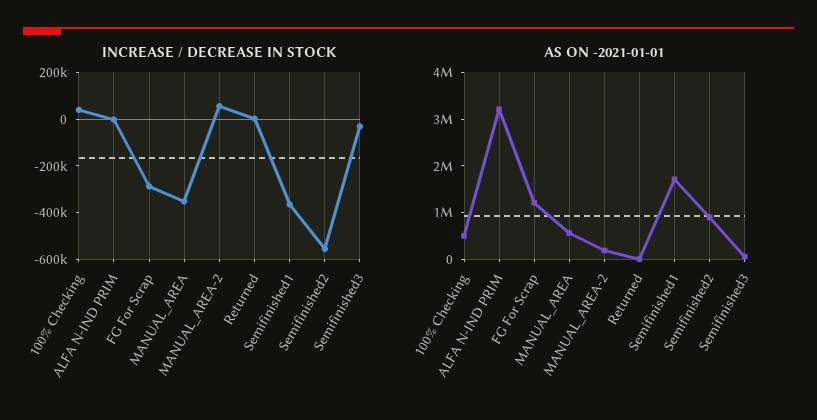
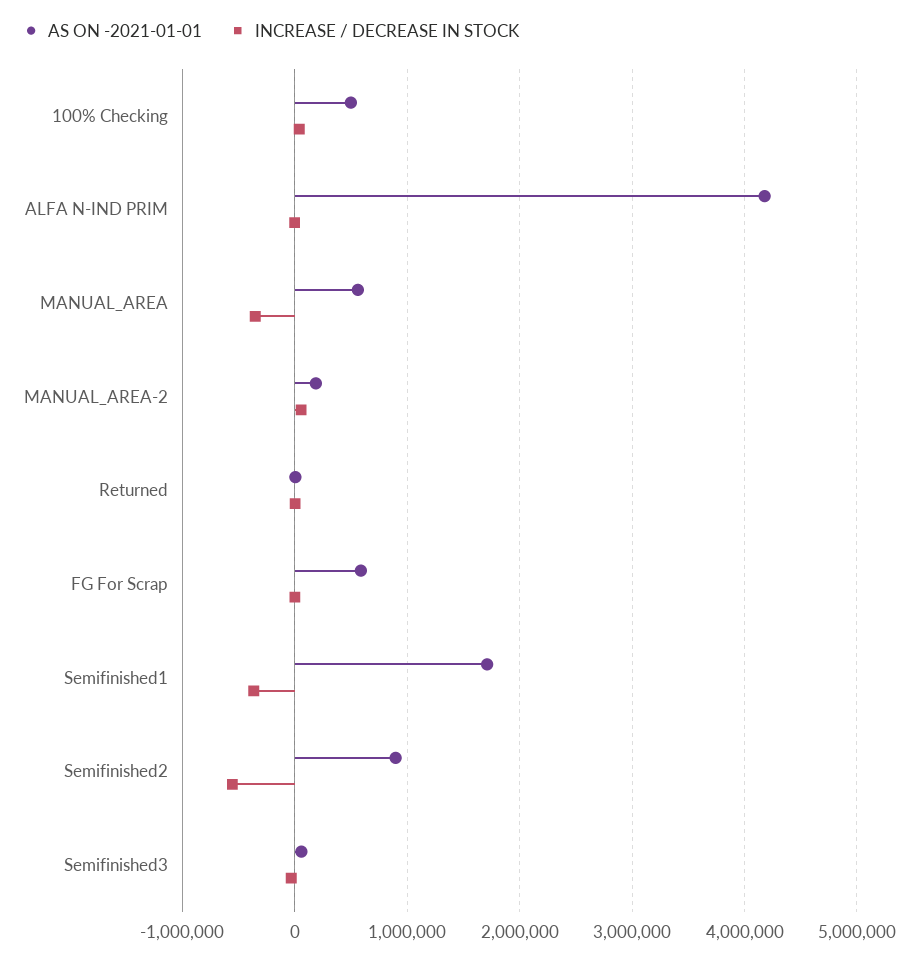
  {
    "INCREASE / DECREASE IN STOCK": {
      "100% Checking": 50000,
      "ALFA N-IND PRIM": 0,
-     "FG For Scrap": -300000,
+     "FG For Scrap": 0,
      "MANUAL_AREA": -350000,
      "MANUAL_AREA-2": 50000,
      "Returned": 0,
      "Semifinished1": -350000,
      "Semifinished2": -550000,
      "Semifinished3": -50000
    },
    "AS ON -2021-01-01": {
      "100% Checking": 500000,
-     "ALFA N-IND PRIM": 3200000,
+     "ALFA N-IND PRIM": 4200000,
-     "FG For Scrap": 1200000,
+     "FG For Scrap": 600000,
      "MANUAL_AREA": 600000,
      "MANUAL_AREA-2": 200000,
      "Returned": 0,
      "Semifinished1": 1700000,
      "Semifinished2": 900000,
      "Semifinished3": 100000
    }
  }

